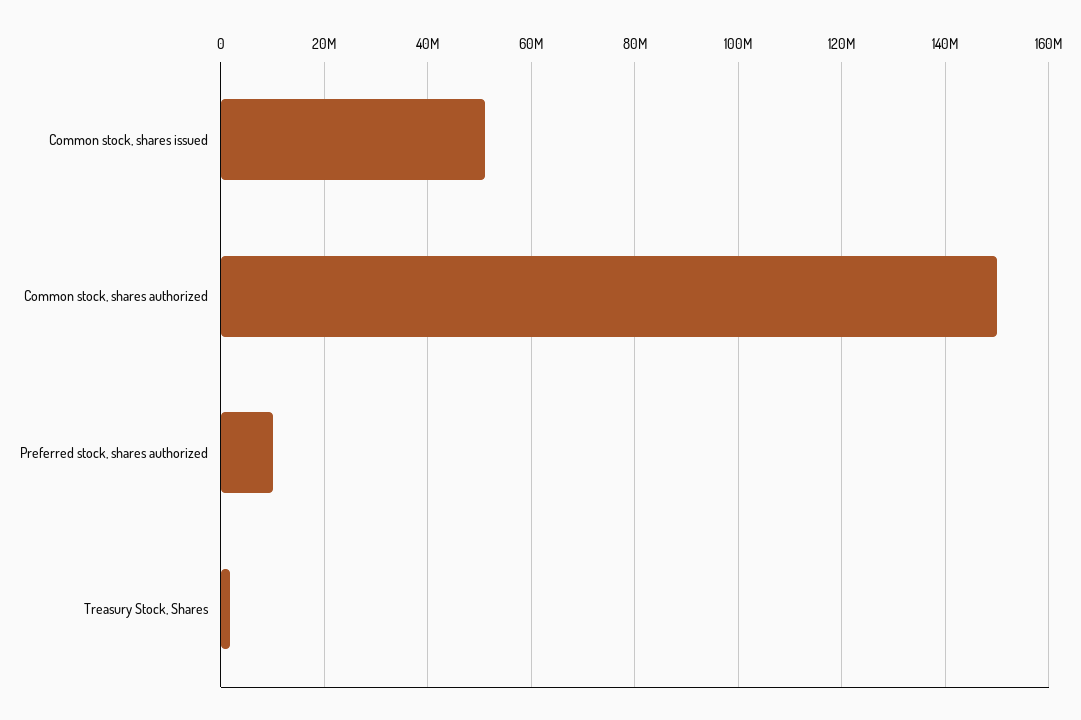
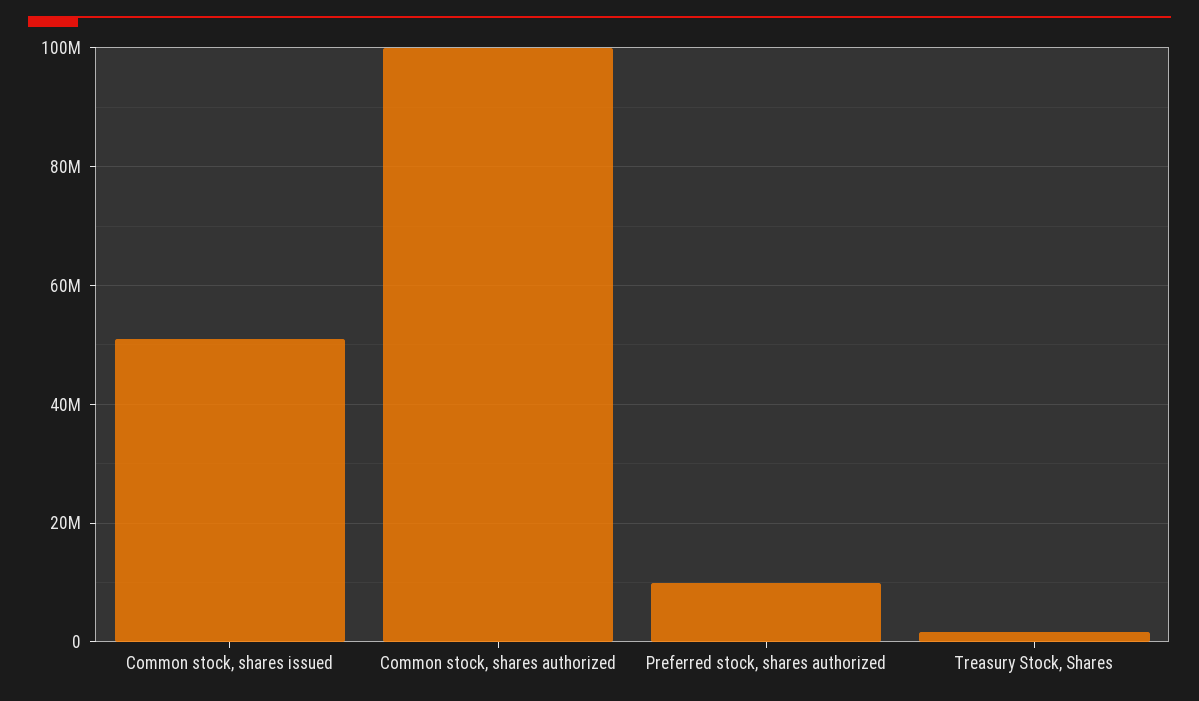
  {
    "Common stock, shares issued": 52000000,
-   "Common stock, shares authorized": 150000000,
+   "Common stock, shares authorized": 100000000,
    "Preferred stock, shares authorized": 10000000,
    "Treasury Stock, Shares": 2000000
  }

